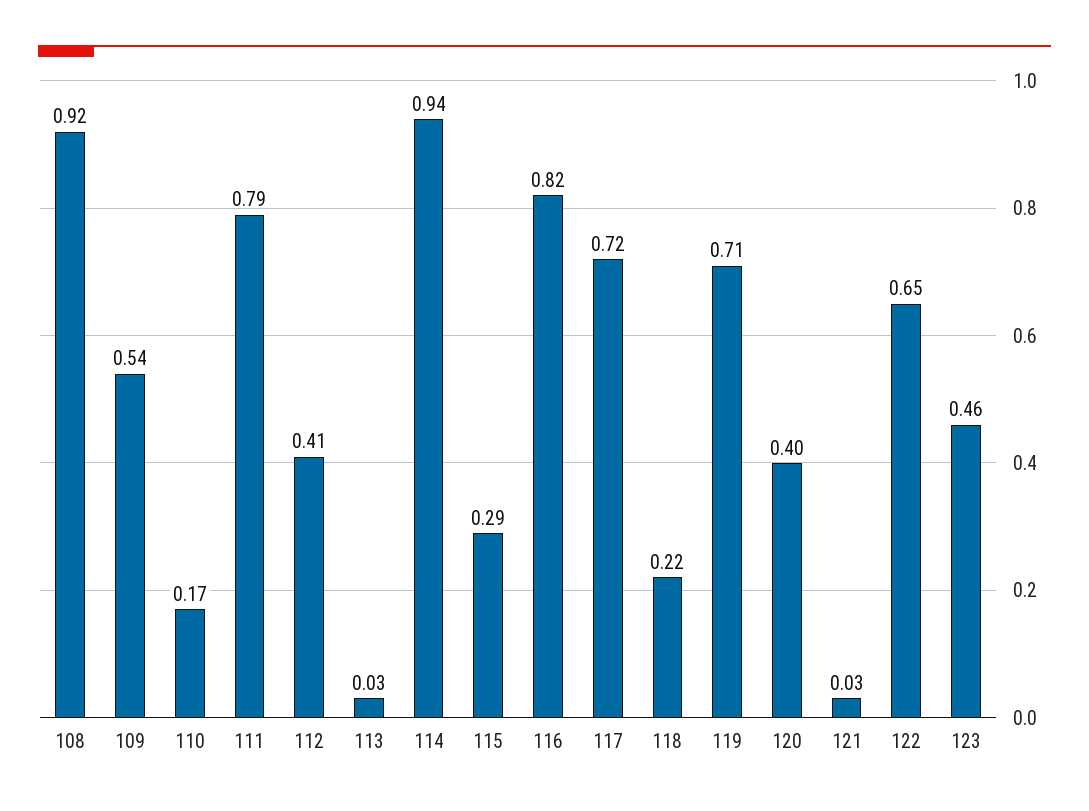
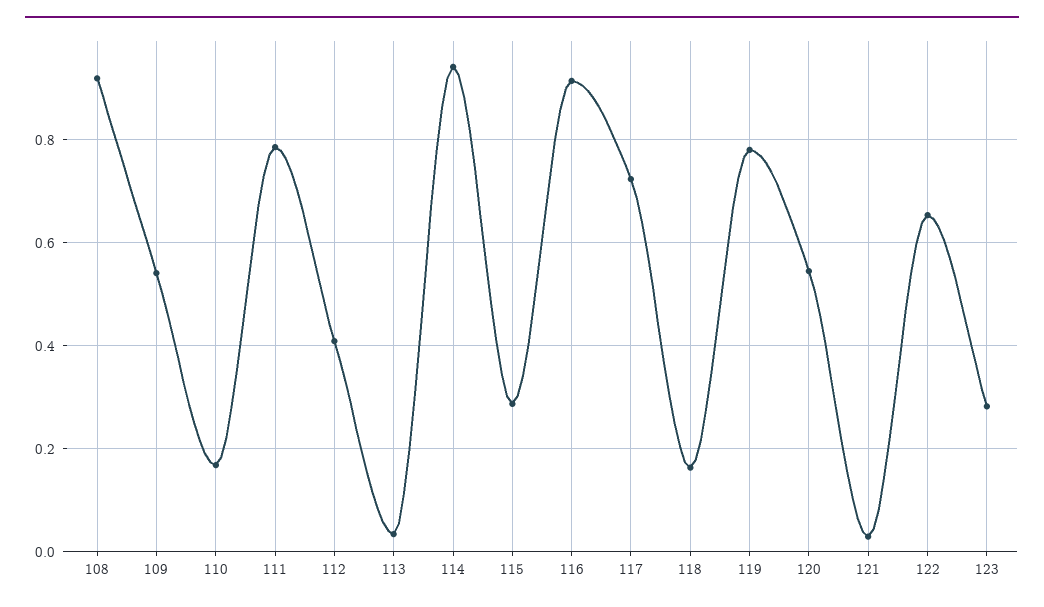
  {
    "108": 0.92,
    "109": 0.54,
    "110": 0.17,
    "111": 0.79,
    "112": 0.41,
    "113": 0.03,
    "114": 0.94,
    "115": 0.29,
-   "116": 0.82,
+   "116": 0.92,
    "117": 0.72,
-   "118": 0.22,
+   "118": 0.16,
-   "119": 0.71,
+   "119": 0.78,
-   "120": 0.4,
+   "120": 0.54,
    "121": 0.03,
    "122": 0.65,
-   "123": 0.46
+   "123": 0.28
  }

